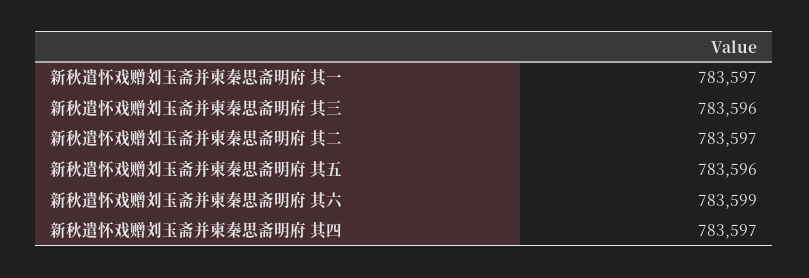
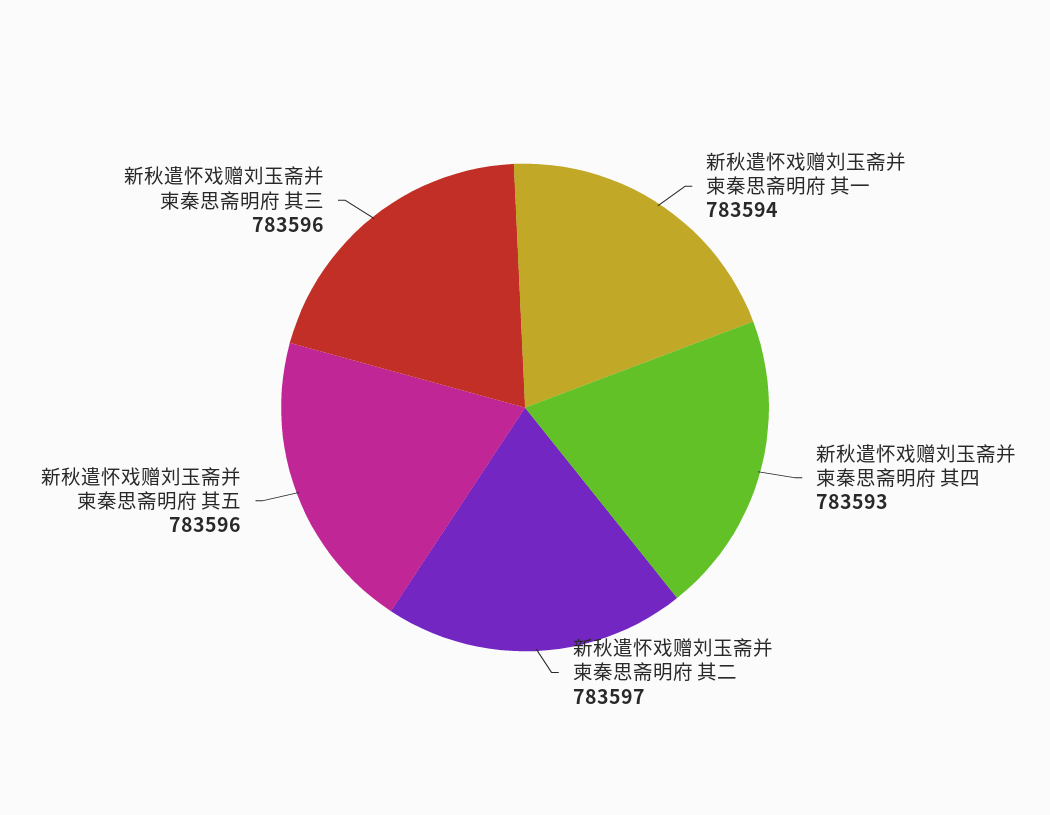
  {
-   "新秋遣怀戏赠刘玉斋并柬秦思斋明府 其一": 783597,
+   "新秋遣怀戏赠刘玉斋并柬秦思斋明府 其一": 783594,
    "新秋遣怀戏赠刘玉斋并柬秦思斋明府 其三": 783596,
    "新秋遣怀戏赠刘玉斋并柬秦思斋明府 其二": 783597,
    "新秋遣怀戏赠刘玉斋并柬秦思斋明府 其五": 783596,
-   "新秋遣怀戏赠刘玉斋并柬秦思斋明府 其六": 783599,
-   "新秋遣怀戏赠刘玉斋并柬秦思斋明府 其四": 783597
+   "新秋遣怀戏赠刘玉斋并柬秦思斋明府 其四": 783593
  }

